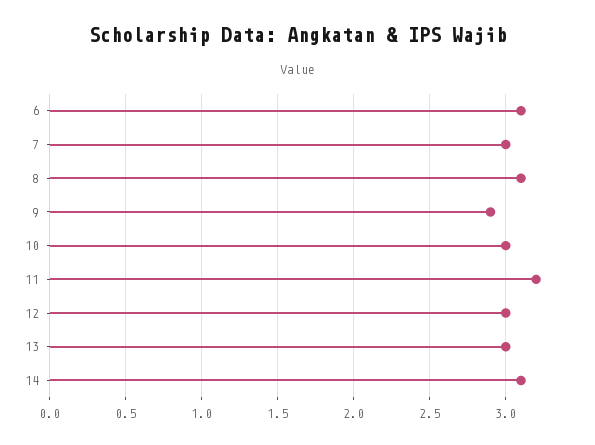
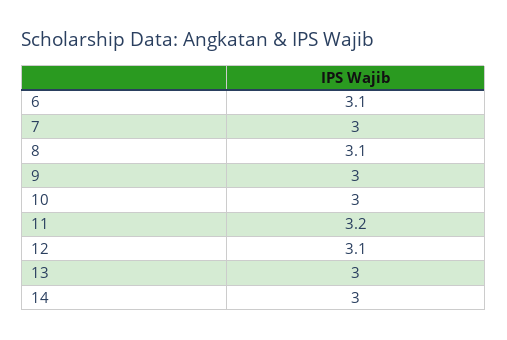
  {
    "6": 3.1,
    "7": 3,
    "8": 3.1,
-   "9": 2.9,
+   "9": 3,
    "10": 3,
    "11": 3.2,
-   "12": 3,
+   "12": 3.1,
    "13": 3,
-   "14": 3.1
+   "14": 3
  }

